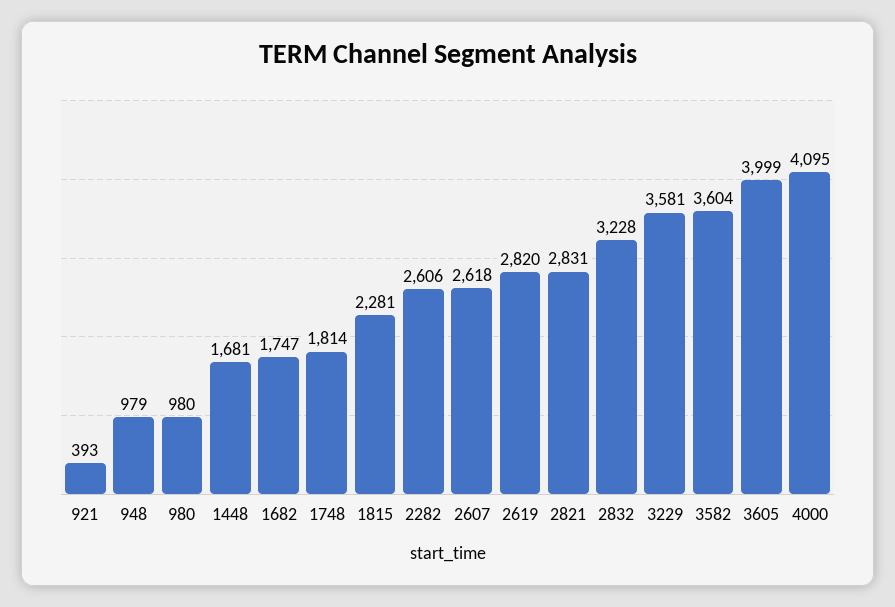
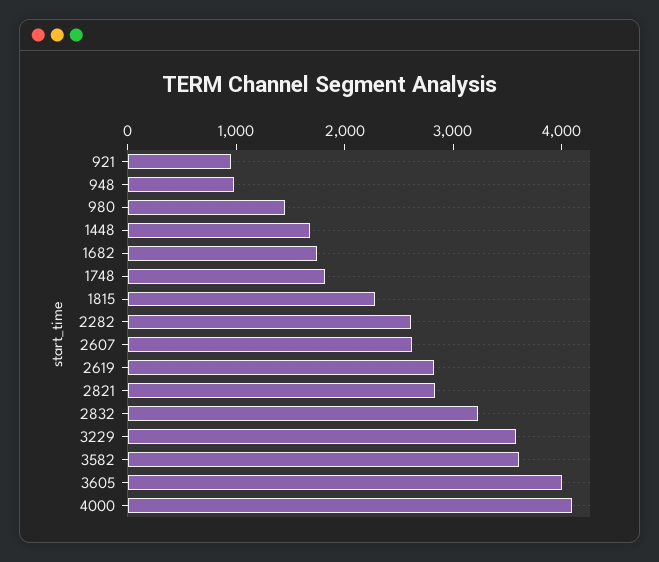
  {
-   "921": 393,
+   "921": 1000,
    "948": 979,
-   "980": 980,
+   "980": 1400,
    "1448": 1681,
    "1682": 1747,
    "1748": 1814,
    "1815": 2281,
    "2282": 2606,
    "2607": 2618,
    "2619": 2820,
    "2821": 2831,
    "2832": 3228,
    "3229": 3581,
    "3582": 3604,
    "3605": 3999,
    "4000": 4095
  }

